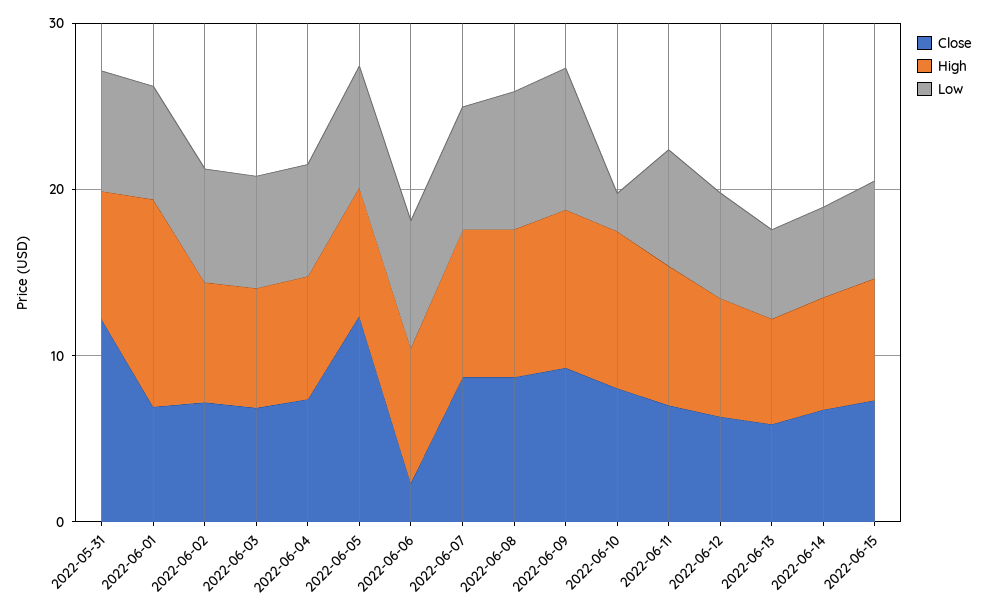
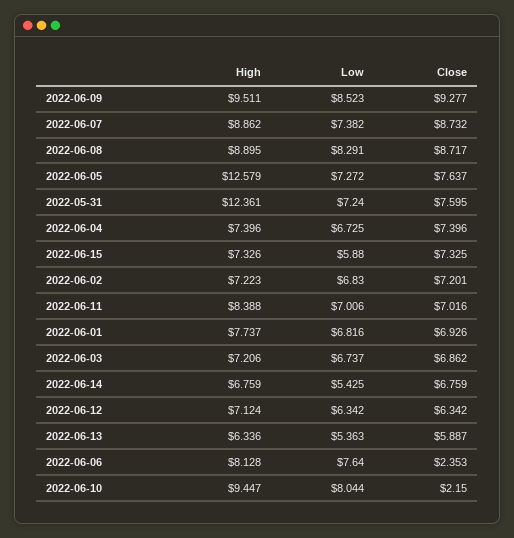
  {
    "Close": {
-     "2022-05-31": 12,
+     "2022-05-31": 7.595,
      "2022-06-01": 6.926,
      "2022-06-02": 7.201,
      "2022-06-03": 6.862,
      "2022-06-04": 7.396,
-     "2022-06-05": 12,
+     "2022-06-05": 7.637,
      "2022-06-06": 2.353,
      "2022-06-07": 8.732,
      "2022-06-08": 8.717,
      "2022-06-09": 9.277,
-     "2022-06-10": 8,
+     "2022-06-10": 2.15,
      "2022-06-11": 7.016,
      "2022-06-12": 6.342,
      "2022-06-13": 5.887,
      "2022-06-14": 6.759,
      "2022-06-15": 7.325
    },
    "High": {
-     "2022-05-31": 8,
+     "2022-05-31": 12.361,
-     "2022-06-01": 12,
+     "2022-06-01": 7.737,
      "2022-06-02": 7.223,
      "2022-06-03": 7.206,
      "2022-06-04": 7.396,
-     "2022-06-05": 8,
+     "2022-06-05": 12.579,
      "2022-06-06": 8.128,
      "2022-06-07": 8.862,
      "2022-06-08": 8.895,
      "2022-06-09": 9.511,
      "2022-06-10": 9.447,
      "2022-06-11": 8.388,
      "2022-06-12": 7.124,
      "2022-06-13": 6.336,
      "2022-06-14": 6.759,
      "2022-06-15": 7.326
    },
    "Low": {
      "2022-05-31": 7.24,
      "2022-06-01": 6.816,
      "2022-06-02": 6.83,
      "2022-06-03": 6.737,
      "2022-06-04": 6.725,
      "2022-06-05": 7.272,
      "2022-06-06": 7.64,
      "2022-06-07": 7.382,
      "2022-06-08": 8.291,
      "2022-06-09": 8.523,
-     "2022-06-10": 2,
+     "2022-06-10": 8.044,
      "2022-06-11": 7.006,
      "2022-06-12": 6.342,
      "2022-06-13": 5.363,
      "2022-06-14": 5.425,
      "2022-06-15": 5.88
    }
  }

